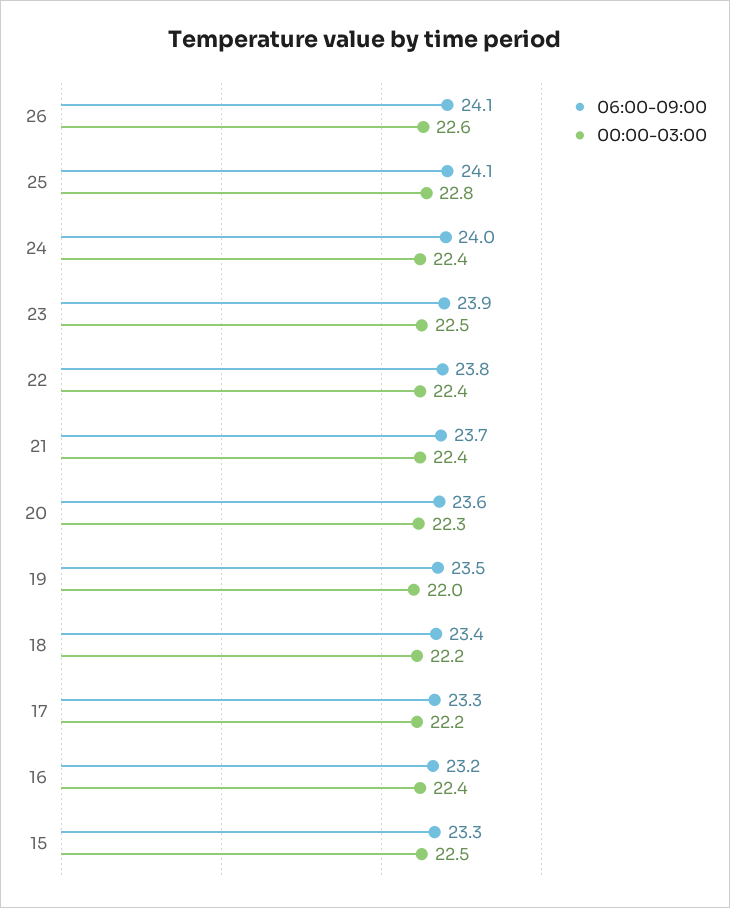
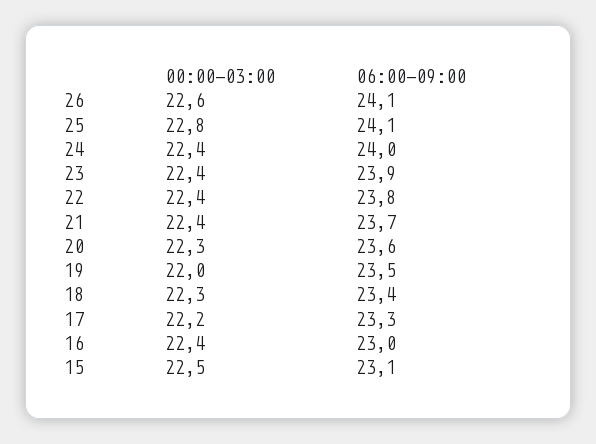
  {
    "06:00-09:00": {
      "26": 24.1,
      "25": 24.1,
      "24": 24,
      "23": 23.9,
      "22": 23.8,
      "21": 23.7,
      "20": 23.6,
      "19": 23.5,
      "18": 23.4,
      "17": 23.3,
-     "16": 23.2,
+     "16": 23,
-     "15": 23.3
+     "15": 23.1
    },
    "00:00-03:00": {
      "26": 22.6,
      "25": 22.8,
      "24": 22.4,
-     "23": 22.5,
+     "23": 22.4,
      "22": 22.4,
      "21": 22.4,
      "20": 22.3,
      "19": 22,
-     "18": 22.2,
+     "18": 22.3,
      "17": 22.2,
      "16": 22.4,
      "15": 22.5
    }
  }

